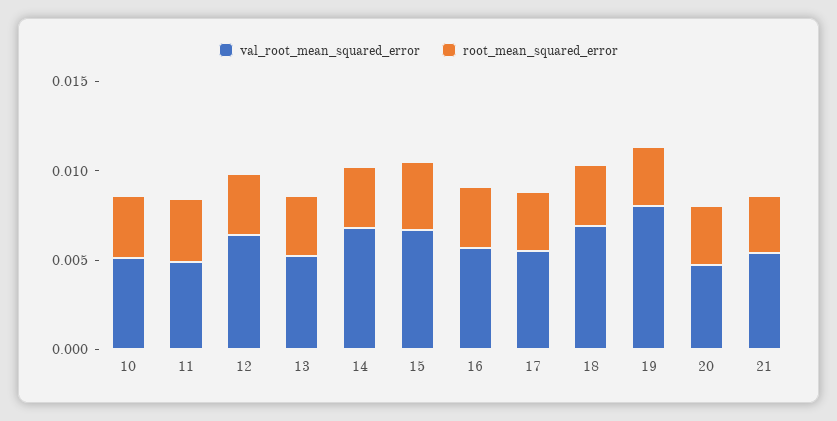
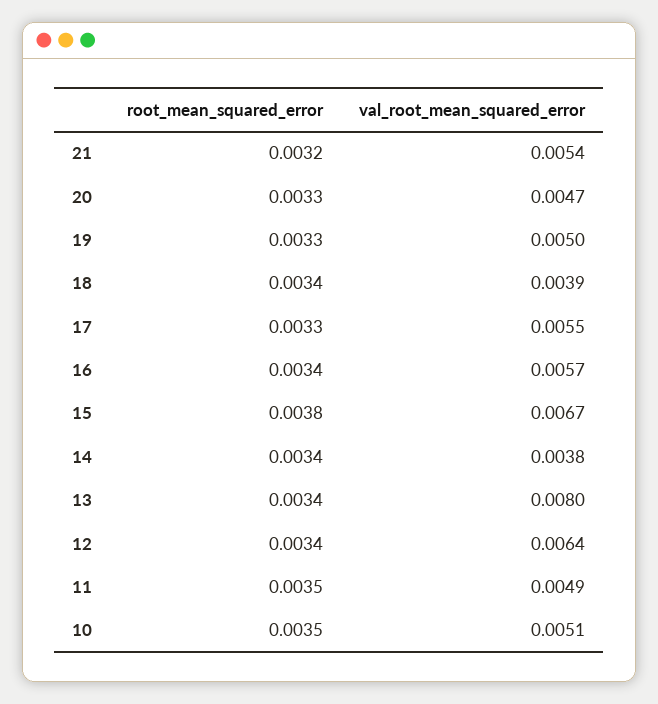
  {
    "val_root_mean_squared_error": {
      "10": 0.0051,
      "11": 0.0049,
      "12": 0.0064,
-     "13": 0.005,
+     "13": 0.008,
-     "14": 0.007,
+     "14": 0.0038,
      "15": 0.0067,
      "16": 0.0057,
      "17": 0.0055,
-     "18": 0.007,
+     "18": 0.0039,
-     "19": 0.008,
+     "19": 0.005,
      "20": 0.0047,
      "21": 0.0054
    },
    "root_mean_squared_error": {
      "10": 0.0035,
      "11": 0.0035,
      "12": 0.0034,
      "13": 0.0034,
      "14": 0.0034,
      "15": 0.0038,
      "16": 0.0034,
      "17": 0.0033,
      "18": 0.0034,
      "19": 0.0033,
      "20": 0.0033,
      "21": 0.0032
    }
  }

